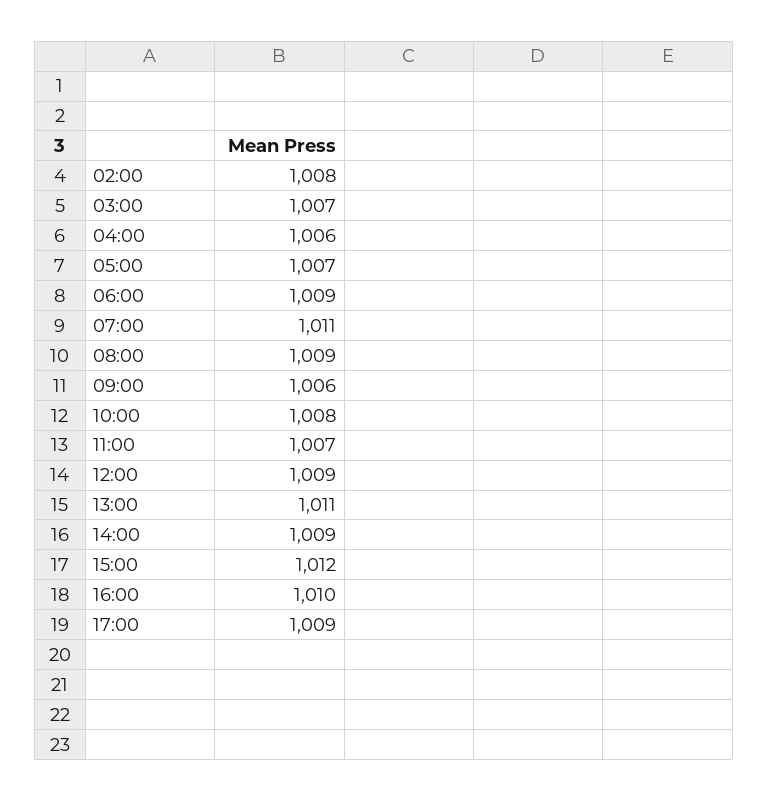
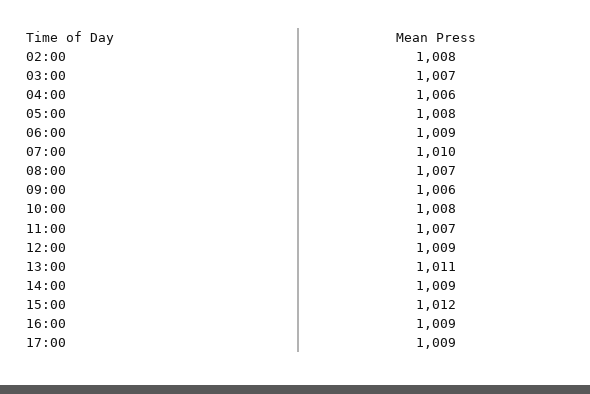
  {
    "02:00": 1008,
    "03:00": 1007,
    "04:00": 1006,
-   "05:00": 1007,
+   "05:00": 1008,
    "06:00": 1009,
-   "07:00": 1011,
+   "07:00": 1010,
-   "08:00": 1009,
+   "08:00": 1007,
    "09:00": 1006,
    "10:00": 1008,
    "11:00": 1007,
    "12:00": 1009,
    "13:00": 1011,
    "14:00": 1009,
    "15:00": 1012,
-   "16:00": 1010,
+   "16:00": 1009,
    "17:00": 1009
  }

